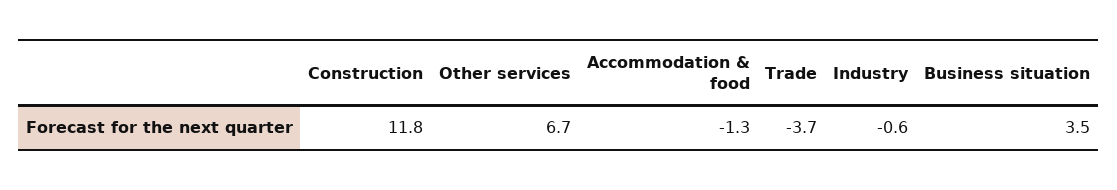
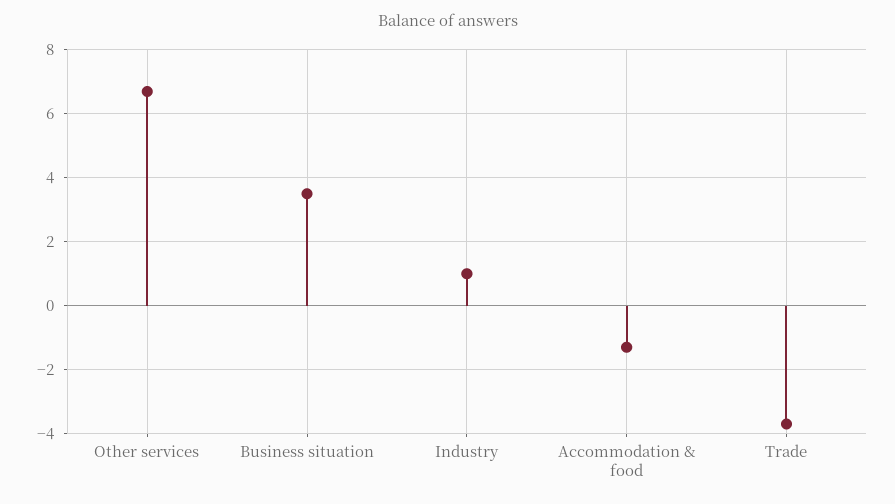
  {
-   "Construction": 11.8,
    "Other services": 6.7,
    "Accommodation & food": -1.3,
    "Trade": -3.7,
-   "Industry": -0.6,
+   "Industry": 1,
    "Business situation": 3.5
  }

